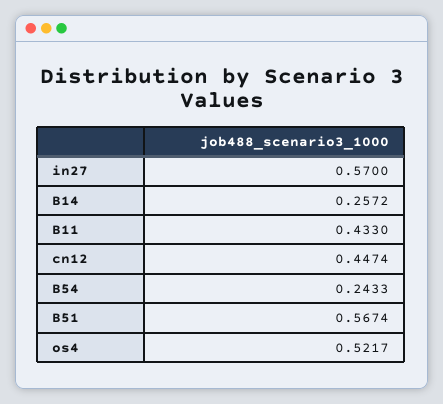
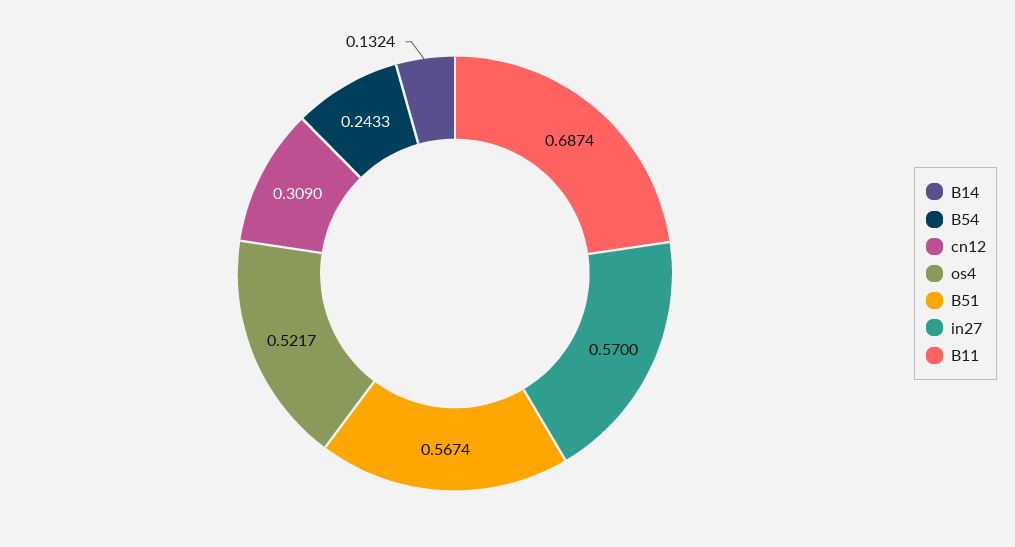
  {
    "in27": 0.57,
-   "B14": 0.2572,
+   "B14": 0.1324,
-   "B11": 0.433,
+   "B11": 0.6874,
-   "cn12": 0.4474,
+   "cn12": 0.309,
    "B54": 0.2433,
    "B51": 0.5674,
    "os4": 0.5217
  }

